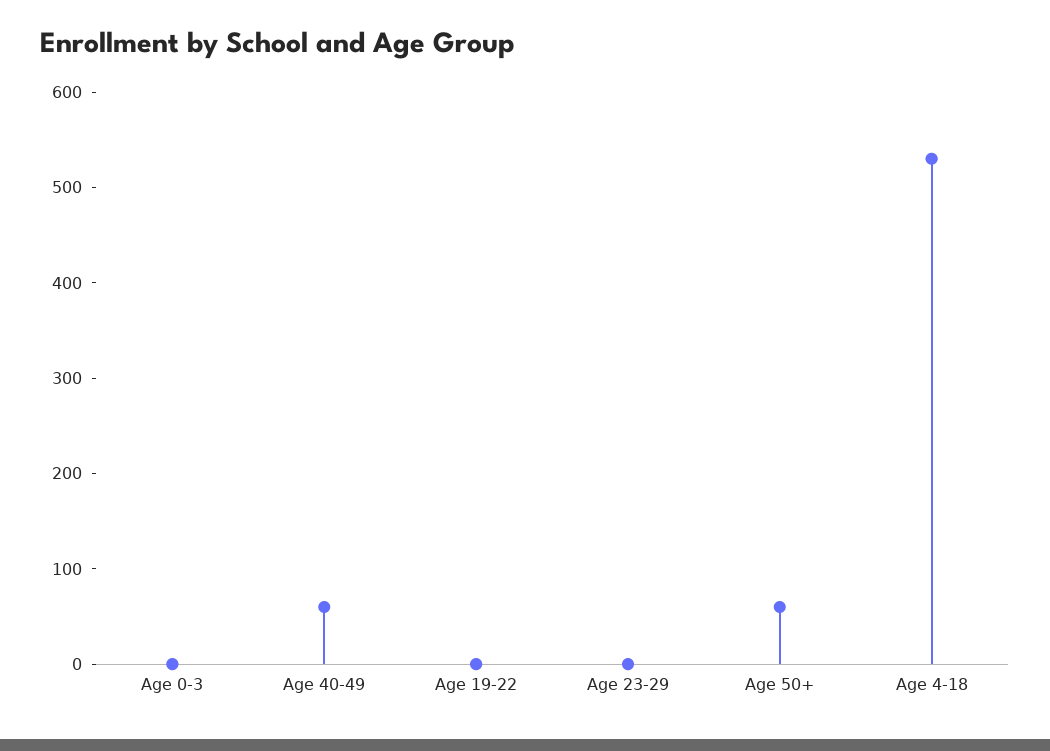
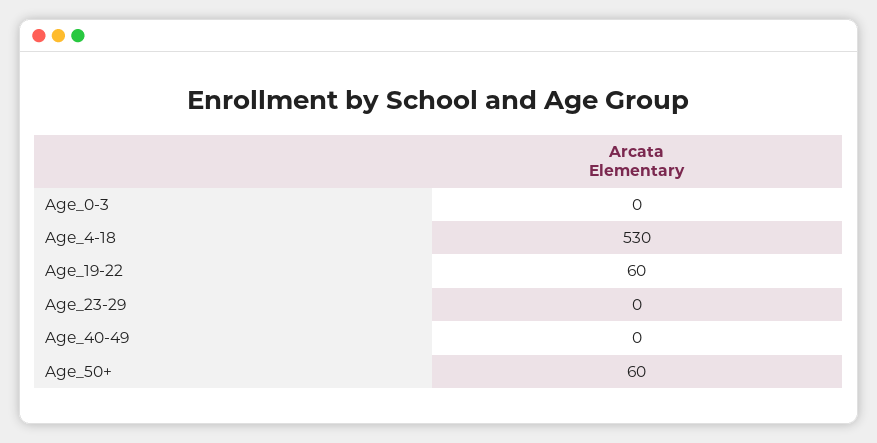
  {
    "Age 0-3": 0,
-   "Age 40-49": 60,
+   "Age 40-49": 0,
-   "Age 19-22": 0,
+   "Age 19-22": 60,
    "Age 23-29": 0,
    "Age 50+": 60,
    "Age 4-18": 530
  }

